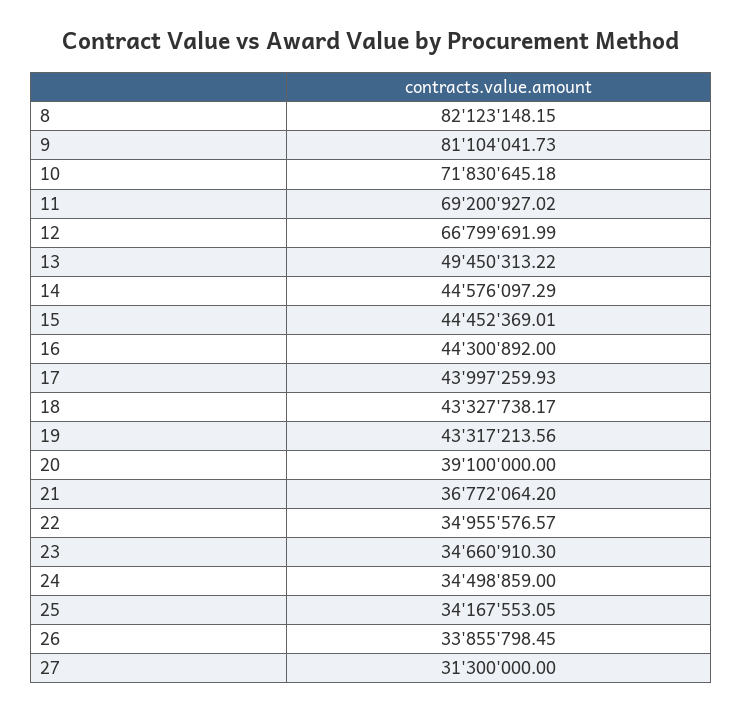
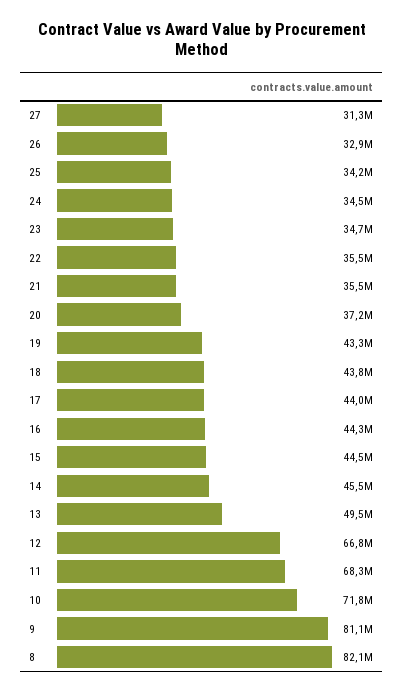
  {
    "8": 82123148.15,
    "9": 81104041.73,
    "10": 71830645.18,
-   "11": 69200927.02,
+   "11": 68300000,
    "12": 66799691.99,
    "13": 49450313.22,
-   "14": 44576097.29,
+   "14": 45500000,
    "15": 44452369.01,
    "16": 44300892,
    "17": 43997259.93,
-   "18": 43327738.17,
+   "18": 43800000,
    "19": 43317213.56,
-   "20": 39100000,
+   "20": 37200000,
-   "21": 36772064.2,
+   "21": 35500000,
-   "22": 34955576.57,
+   "22": 35500000,
    "23": 34660910.3,
    "24": 34498859,
    "25": 34167553.05,
-   "26": 33855798.45,
+   "26": 32900000,
    "27": 31300000
  }

